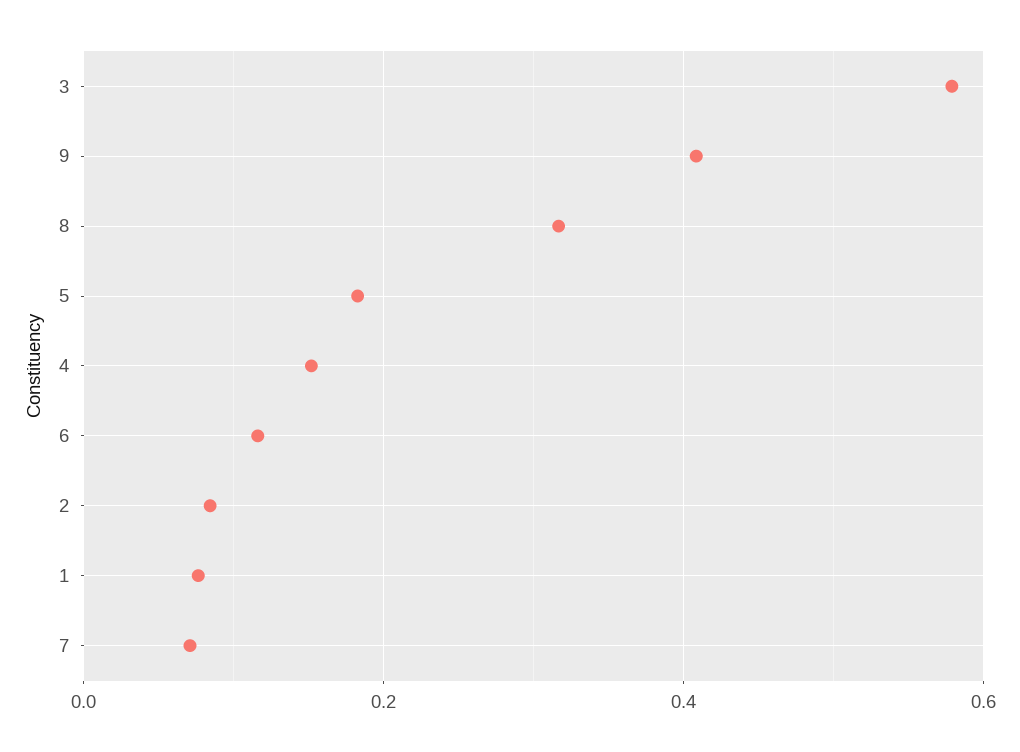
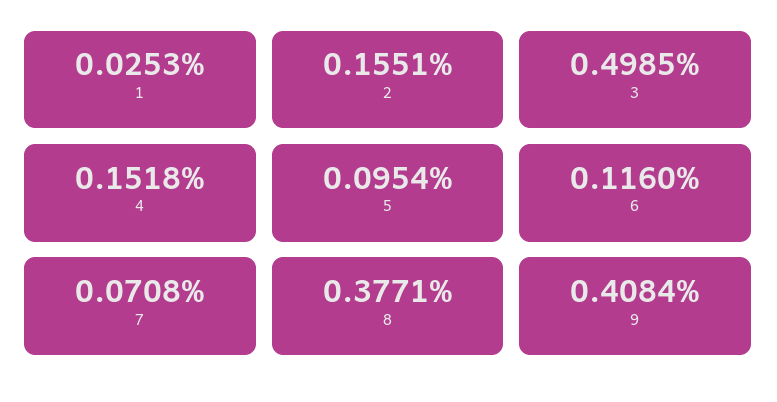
  {
-   "3": 0.58,
+   "3": 0.4985,
    "9": 0.4084,
-   "8": 0.32,
+   "8": 0.3771,
-   "5": 0.18,
+   "5": 0.0954,
    "4": 0.1518,
    "6": 0.116,
-   "2": 0.08,
+   "2": 0.1551,
-   "1": 0.08,
+   "1": 0.0253,
    "7": 0.0708
  }

